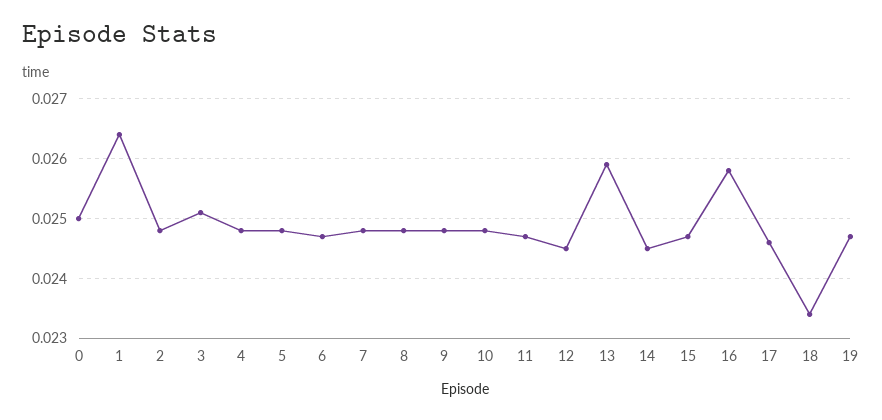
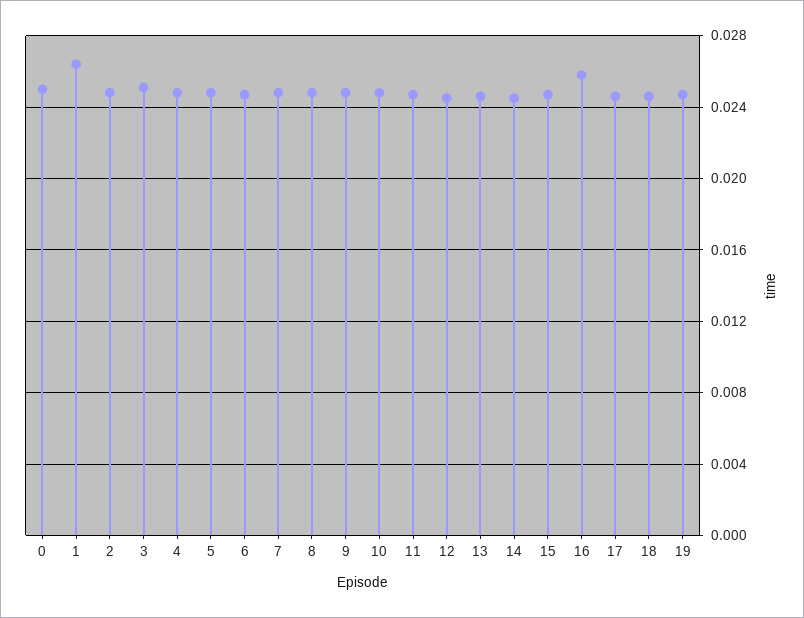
  {
    "0": 0.025,
    "1": 0.0265,
    "2": 0.025,
    "3": 0.025,
    "4": 0.025,
    "5": 0.025,
    "6": 0.0245,
    "7": 0.025,
    "8": 0.025,
    "9": 0.025,
    "10": 0.025,
    "11": 0.0245,
    "12": 0.0245,
-   "13": 0.026,
+   "13": 0.0245,
    "14": 0.0245,
    "15": 0.0245,
    "16": 0.026,
    "17": 0.0245,
-   "18": 0.0235,
+   "18": 0.0245,
    "19": 0.0245
  }

